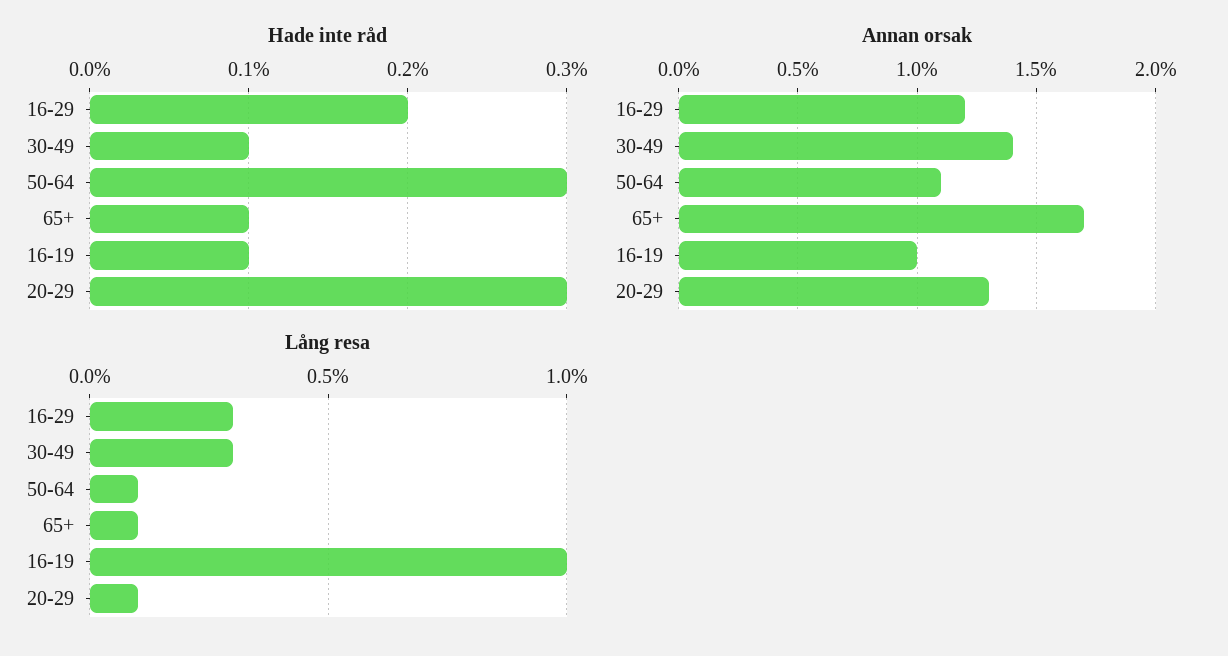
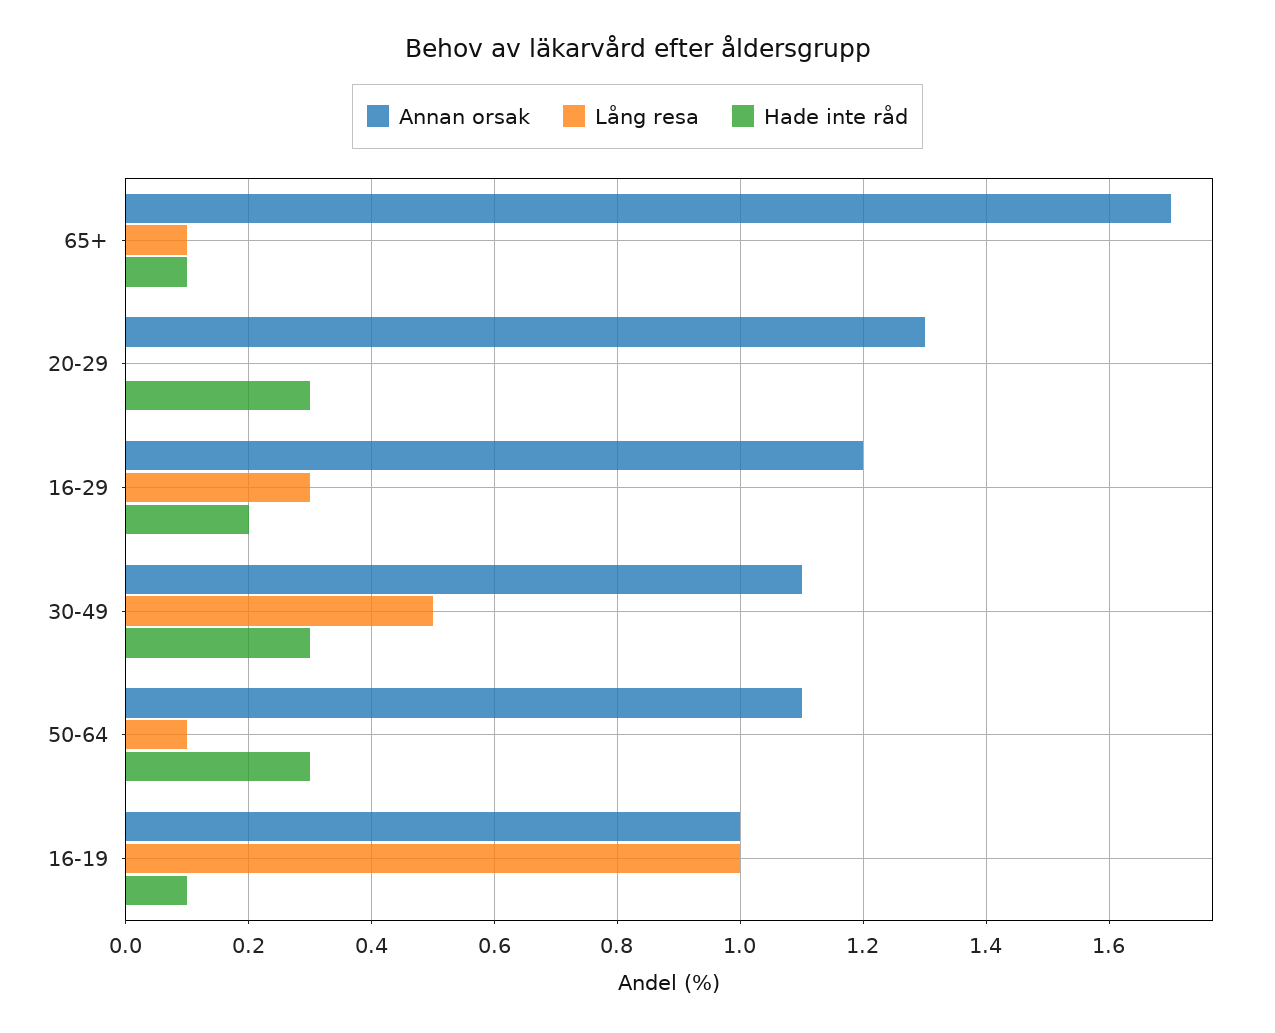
  {
    "Hade inte råd": {
      "16-29": 0.2,
-     "30-49": 0.1,
+     "30-49": 0.3,
      "50-64": 0.3,
      "65+": 0.1,
      "16-19": 0.1,
      "20-29": 0.3
    },
    "Annan orsak": {
      "16-29": 1.2,
-     "30-49": 1.4,
+     "30-49": 1.1,
      "50-64": 1.1,
      "65+": 1.7,
      "16-19": 1,
      "20-29": 1.3
    },
    "Lång resa": {
      "16-29": 0.3,
-     "30-49": 0.3,
+     "30-49": 0.5,
      "50-64": 0.1,
      "65+": 0.1,
      "16-19": 1,
-     "20-29": 0.1
+     "20-29": 0
    }
  }

